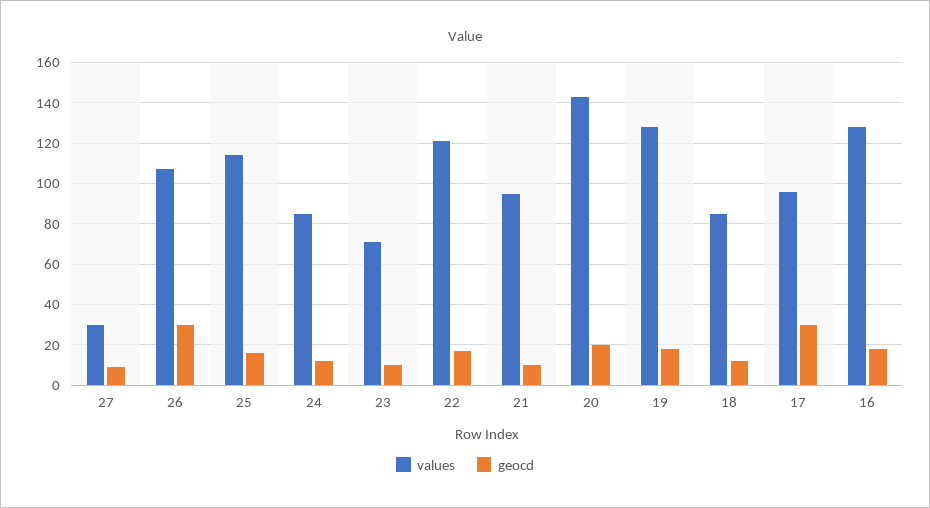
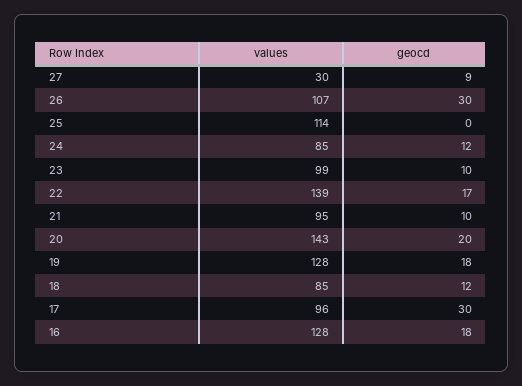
  {
    "values": {
      "27": 30,
      "26": 107,
      "25": 114,
      "24": 85,
-     "23": 70,
+     "23": 99,
-     "22": 120,
+     "22": 139,
      "21": 95,
      "20": 143,
      "19": 128,
      "18": 85,
      "17": 96,
      "16": 128
    },
    "geocd": {
      "27": 9,
      "26": 30,
-     "25": 15,
+     "25": 0,
      "24": 12,
      "23": 10,
      "22": 17,
      "21": 10,
      "20": 20,
      "19": 18,
      "18": 12,
      "17": 30,
      "16": 18
    }
  }

